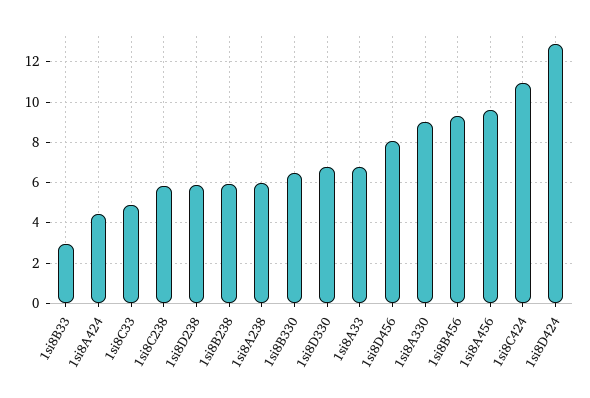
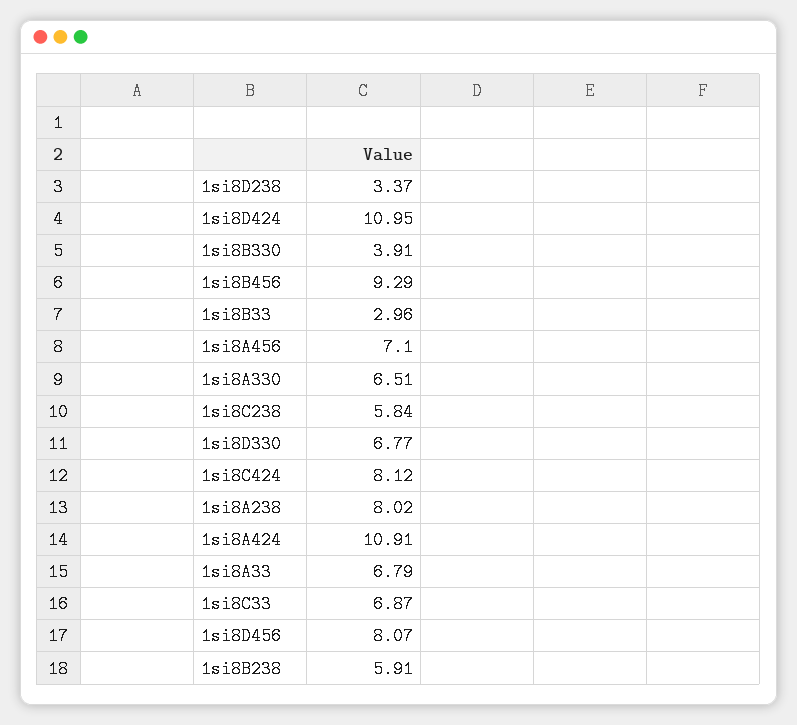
  {
    "1si8B33": 2.96,
-   "1si8A424": 4.5,
+   "1si8A424": 10.91,
-   "1si8C33": 5,
+   "1si8C33": 6.87,
    "1si8C238": 5.84,
-   "1si8D238": 6,
+   "1si8D238": 3.37,
    "1si8B238": 5.91,
-   "1si8A238": 6,
+   "1si8A238": 8.02,
-   "1si8B330": 6.5,
+   "1si8B330": 3.91,
    "1si8D330": 6.77,
    "1si8A33": 6.79,
    "1si8D456": 8.07,
-   "1si8A330": 9,
+   "1si8A330": 6.51,
    "1si8B456": 9.29,
-   "1si8A456": 9.5,
+   "1si8A456": 7.1,
-   "1si8C424": 11,
+   "1si8C424": 8.12,
-   "1si8D424": 13
+   "1si8D424": 10.95
  }

